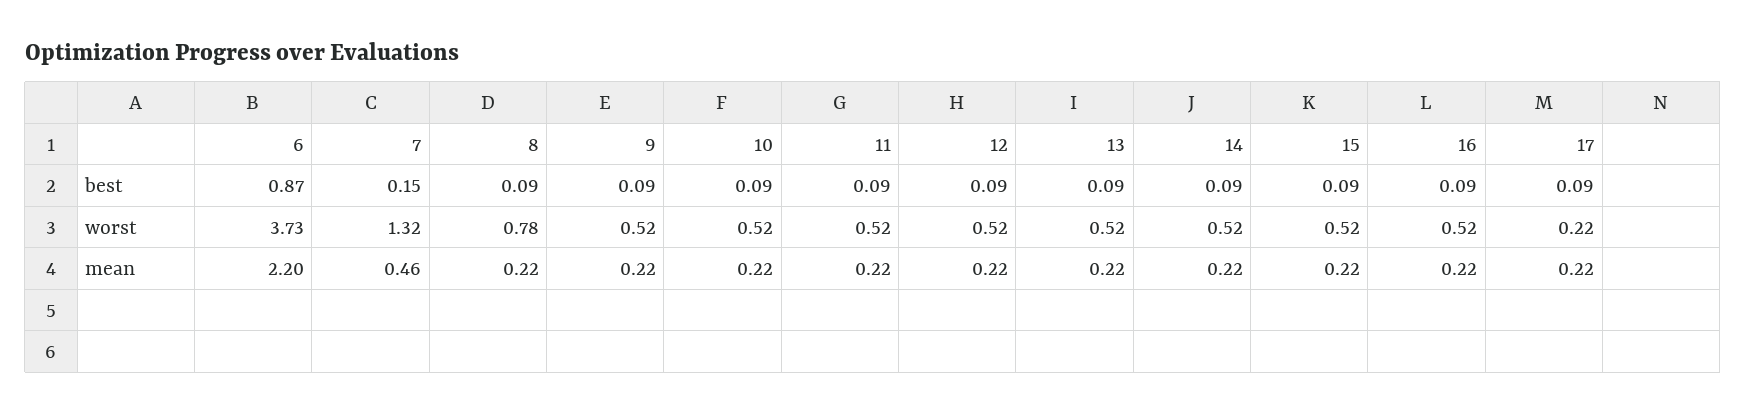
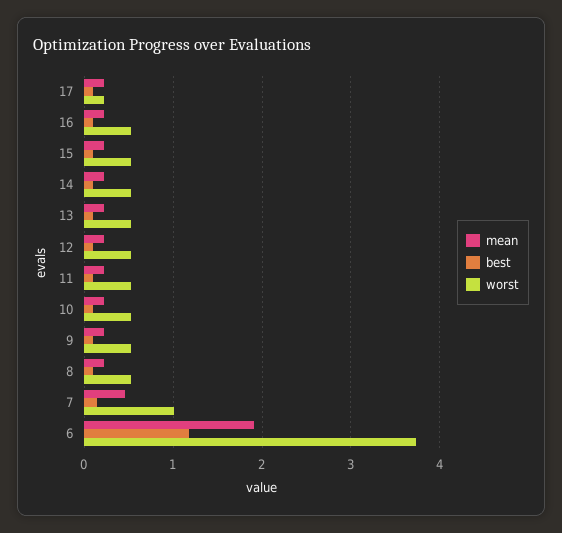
  {
    "best": {
-     "6": 0.87,
+     "6": 1.2,
      "7": 0.15,
      "8": 0.09,
      "9": 0.09,
      "10": 0.09,
      "11": 0.09,
      "12": 0.09,
      "13": 0.09,
      "14": 0.09,
      "15": 0.09,
      "16": 0.09,
      "17": 0.09
    },
    "worst": {
      "6": 3.73,
-     "7": 1.32,
+     "7": 1,
-     "8": 0.78,
+     "8": 0.5,
      "9": 0.52,
      "10": 0.52,
      "11": 0.52,
      "12": 0.52,
      "13": 0.52,
      "14": 0.52,
      "15": 0.52,
      "16": 0.52,
      "17": 0.22
    },
    "mean": {
-     "6": 2.2,
+     "6": 1.9,
      "7": 0.46,
      "8": 0.22,
      "9": 0.22,
      "10": 0.22,
      "11": 0.22,
      "12": 0.22,
      "13": 0.22,
      "14": 0.22,
      "15": 0.22,
      "16": 0.22,
      "17": 0.22
    }
  }

